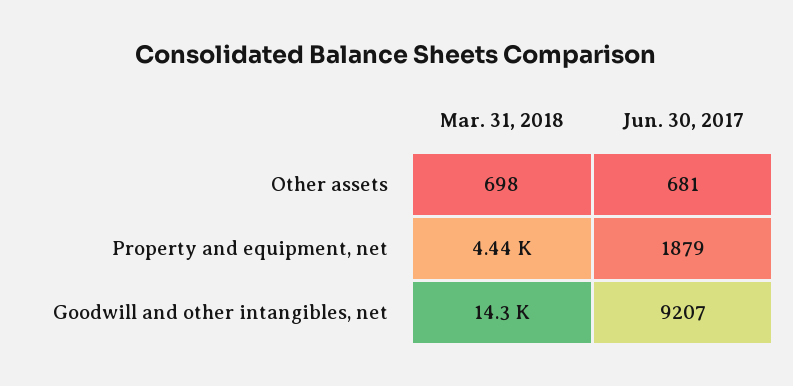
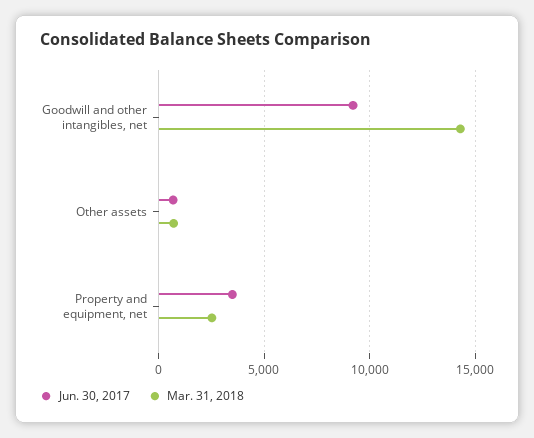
  {
    "Mar. 31, 2018": {
      "Other assets": 698,
-     "Property and equipment, net": 4440,
+     "Property and equipment, net": 2500,
      "Goodwill and other intangibles, net": 14300
    },
    "Jun. 30, 2017": {
      "Other assets": 681,
-     "Property and equipment, net": 1879,
+     "Property and equipment, net": 3500,
      "Goodwill and other intangibles, net": 9207
    }
  }

